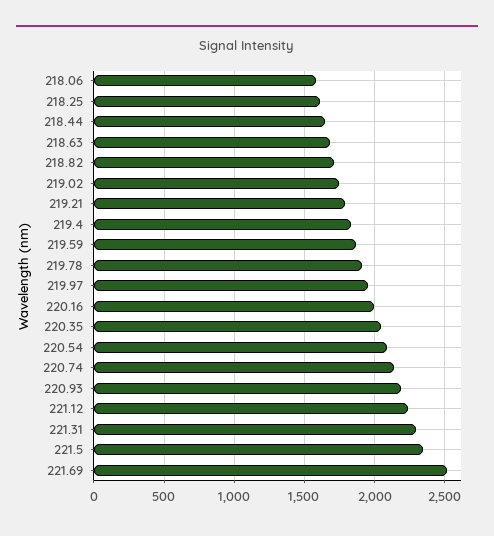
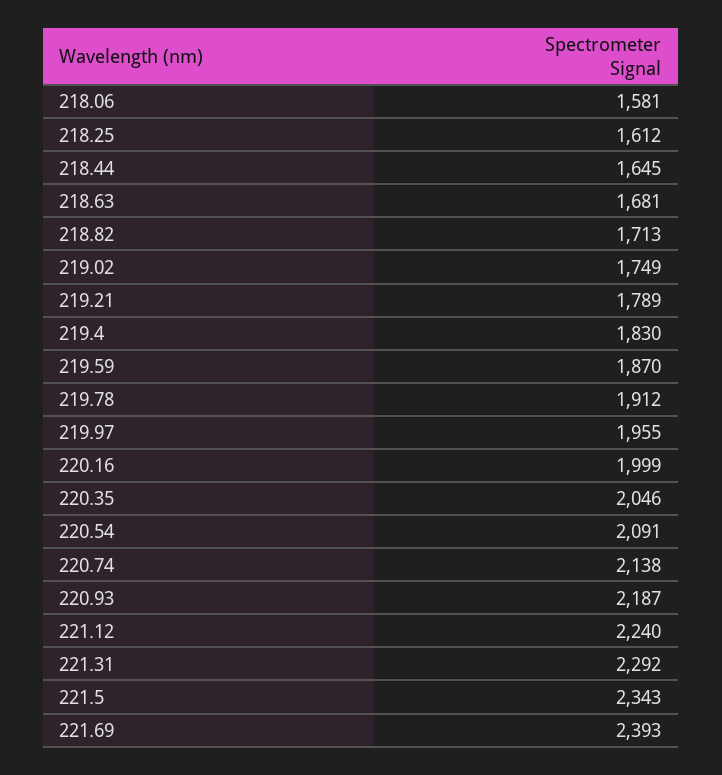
  {
    "218.06": 1581,
    "218.25": 1612,
    "218.44": 1645,
    "218.63": 1681,
    "218.82": 1713,
    "219.02": 1749,
    "219.21": 1789,
    "219.4": 1830,
    "219.59": 1870,
    "219.78": 1912,
    "219.97": 1955,
    "220.16": 1999,
    "220.35": 2046,
    "220.54": 2091,
    "220.74": 2138,
    "220.93": 2187,
    "221.12": 2240,
    "221.31": 2292,
    "221.5": 2343,
-   "221.69": 2500
+   "221.69": 2393
  }

